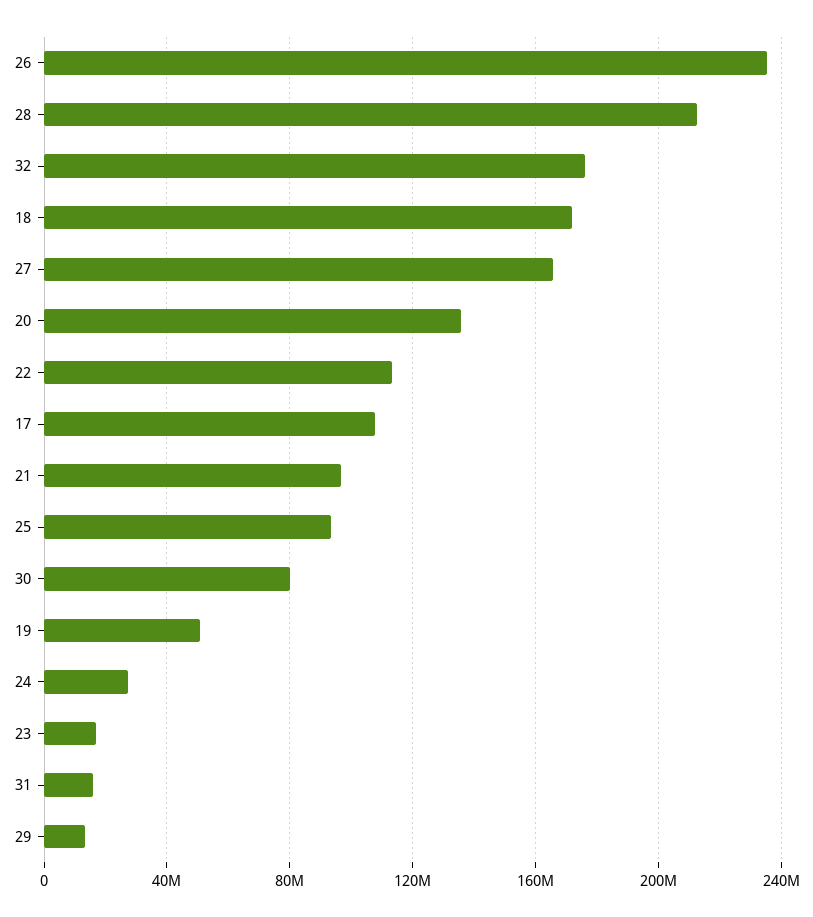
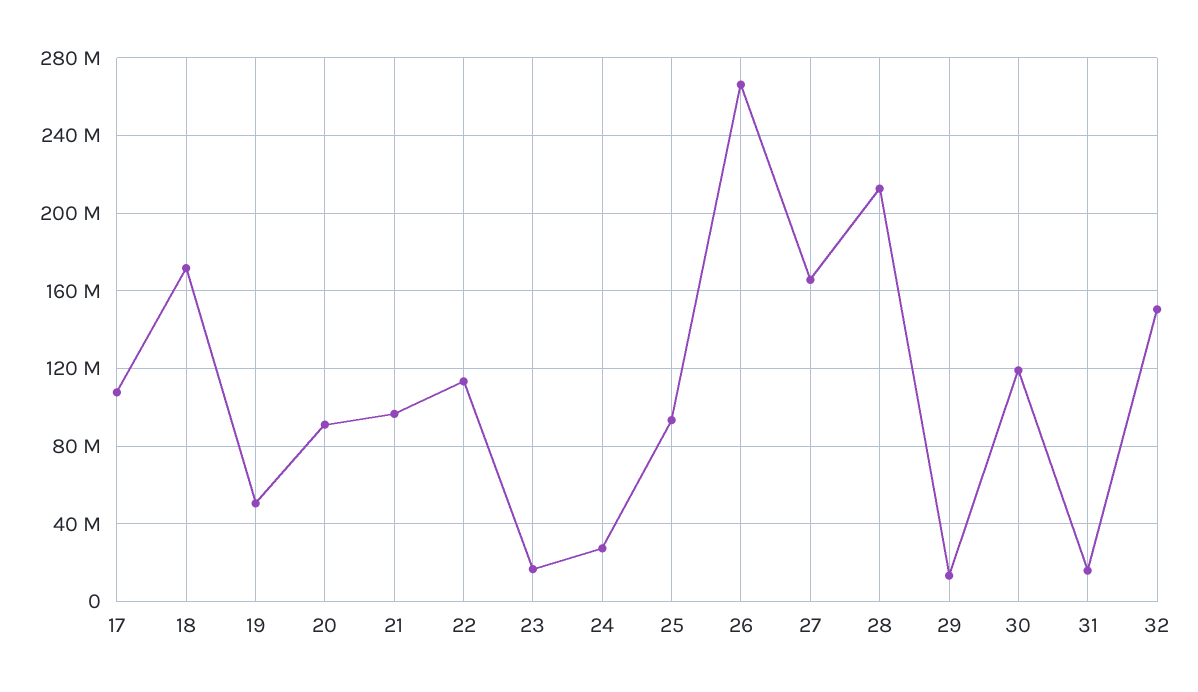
  {
-   "26": 235000000,
+   "26": 265000000,
    "28": 215000000,
-   "32": 175000000,
+   "32": 150000000,
    "18": 170000000,
    "27": 165000000,
-   "20": 135000000,
+   "20": 90000000,
    "22": 115000000,
    "17": 110000000,
    "21": 95000000,
    "25": 95000000,
-   "30": 80000000,
+   "30": 120000000,
    "19": 50000000,
    "24": 25000000,
    "23": 15000000,
    "31": 15000000,
    "29": 15000000
  }

